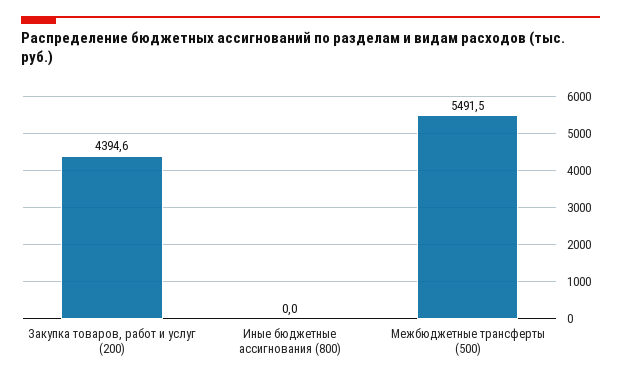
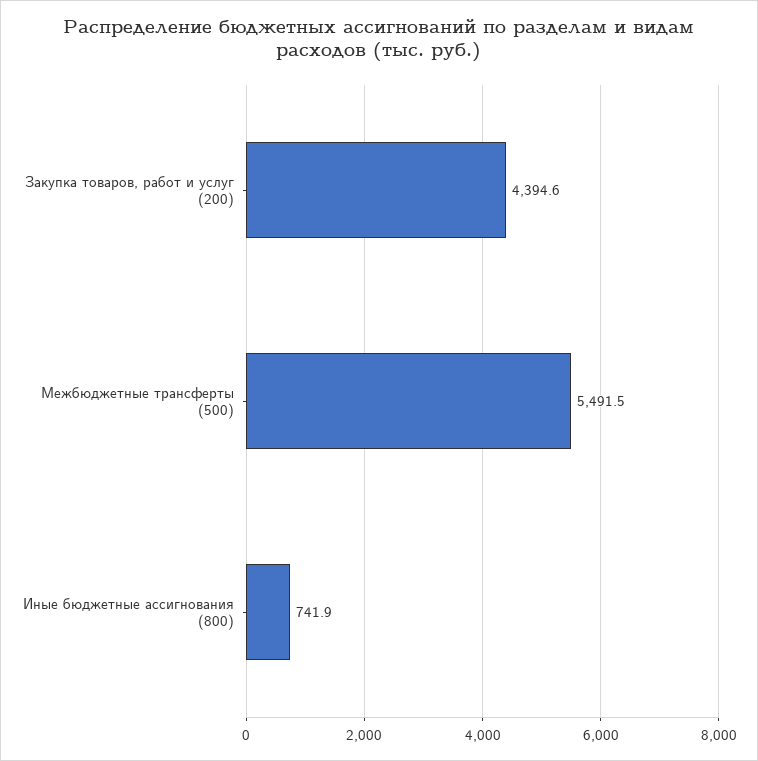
  {
    "Закупка товаров, работ и услуг (200)": 4394.6,
-   "Иные бюджетные ассигнования (800)": 0,
+   "Иные бюджетные ассигнования (800)": 741.9,
    "Межбюджетные трансферты (500)": 5491.5
  }

